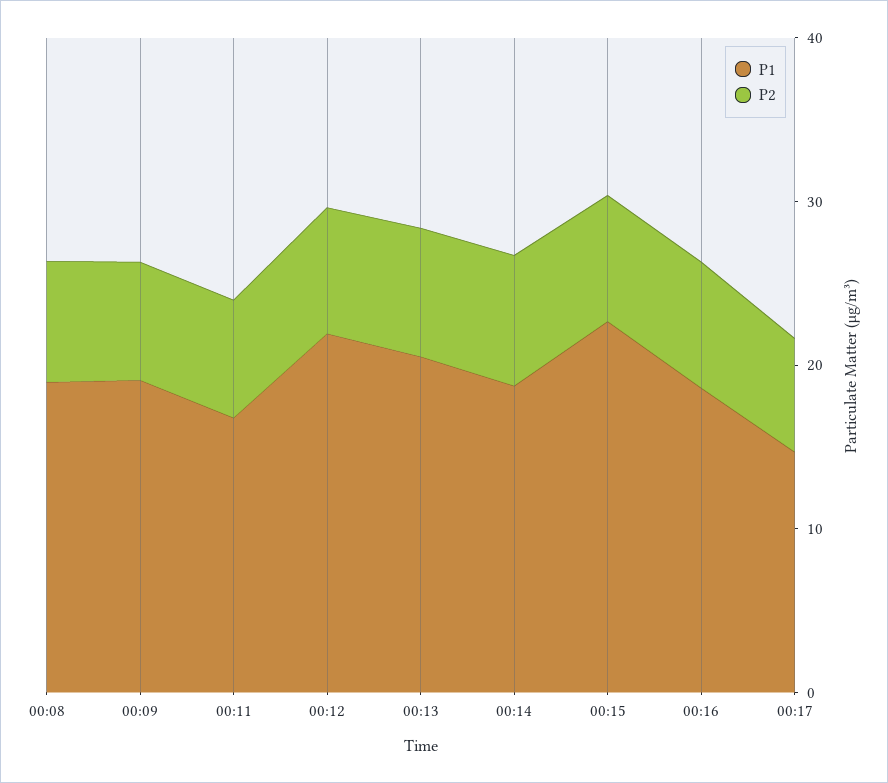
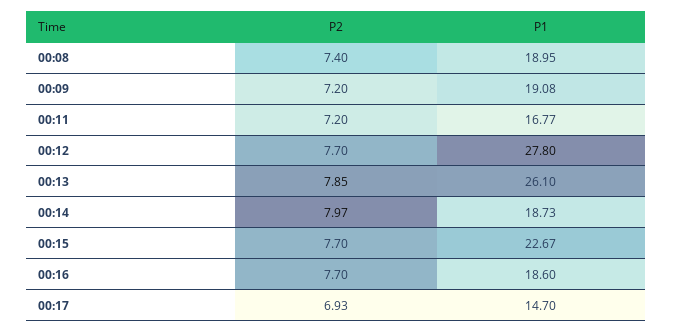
  {
    "P1": {
      "00:08": 18.95,
      "00:09": 19.08,
      "00:11": 16.77,
-     "00:12": 22,
+     "00:12": 27.8,
-     "00:13": 20,
+     "00:13": 26.1,
      "00:14": 18.73,
      "00:15": 22.67,
      "00:16": 18.6,
      "00:17": 14.7
    },
    "P2": {
      "00:08": 7.4,
      "00:09": 7.2,
      "00:11": 7.2,
      "00:12": 7.7,
      "00:13": 7.85,
      "00:14": 7.97,
      "00:15": 7.7,
      "00:16": 7.7,
      "00:17": 6.93
    }
  }

